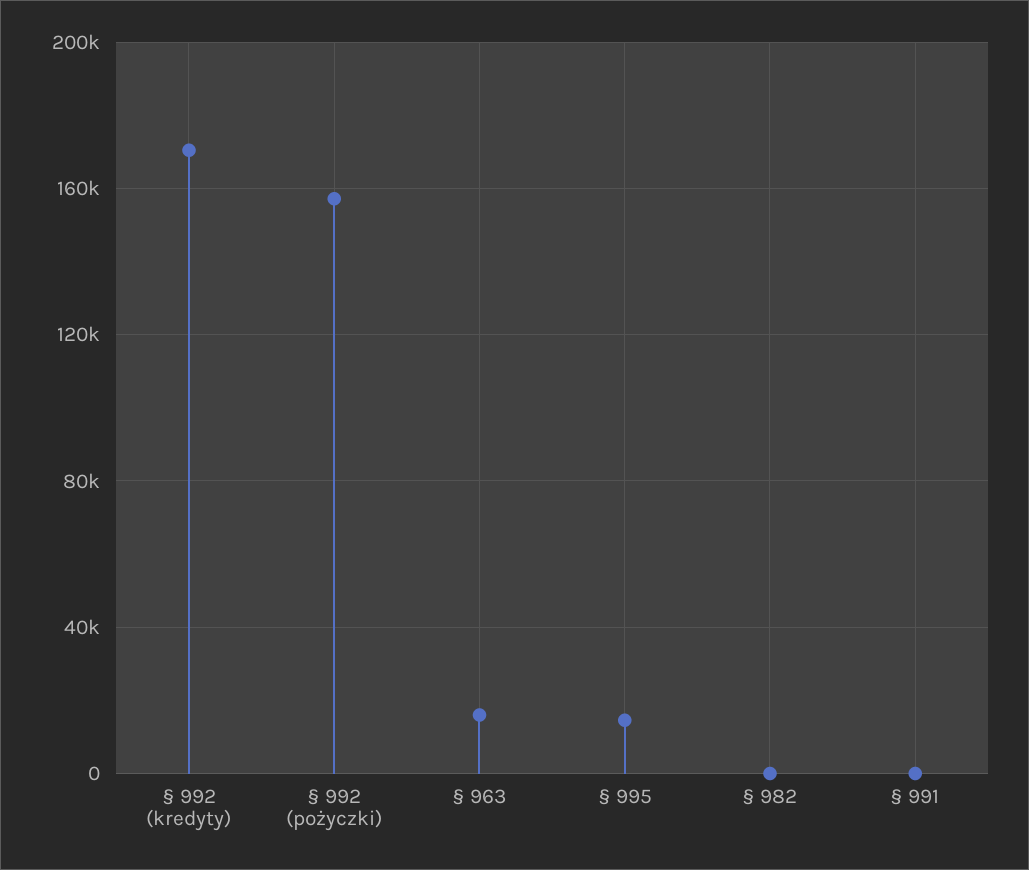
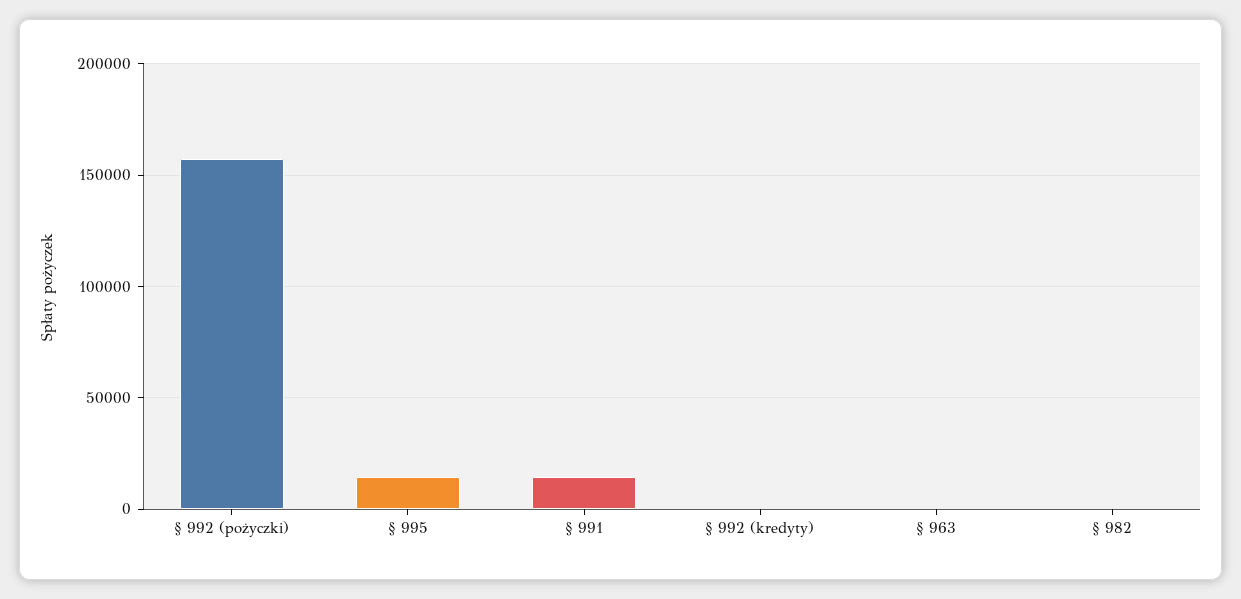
  {
-   "§ 992 (kredyty)": 170000,
+   "§ 992 (kredyty)": 0,
    "§ 992 (pożyczki)": 155000,
-   "§ 963": 15000,
+   "§ 963": 0,
    "§ 995": 15000,
    "§ 982": 0,
-   "§ 991": 0
+   "§ 991": 15000
  }

